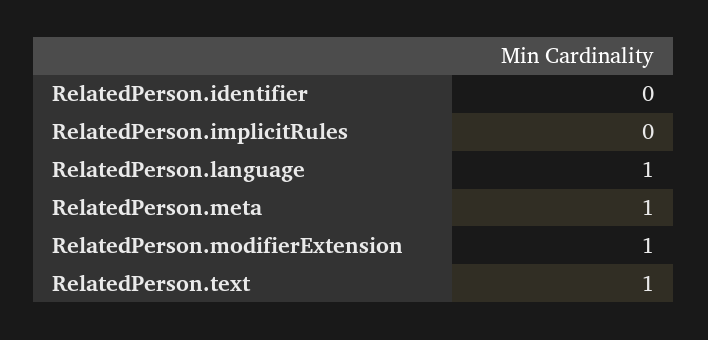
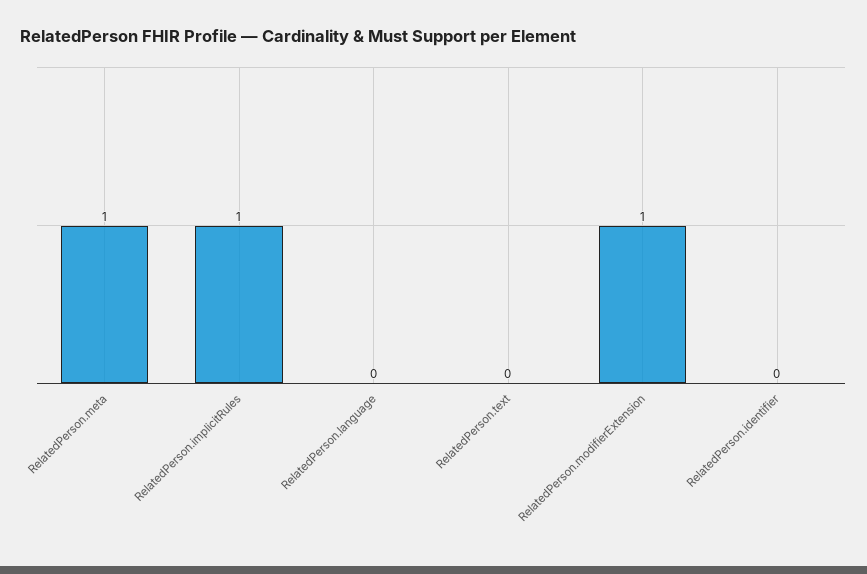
  {
    "RelatedPerson.identifier": 0,
-   "RelatedPerson.implicitRules": 0,
+   "RelatedPerson.implicitRules": 1,
-   "RelatedPerson.language": 1,
+   "RelatedPerson.language": 0,
    "RelatedPerson.meta": 1,
    "RelatedPerson.modifierExtension": 1,
-   "RelatedPerson.text": 1
+   "RelatedPerson.text": 0
  }

